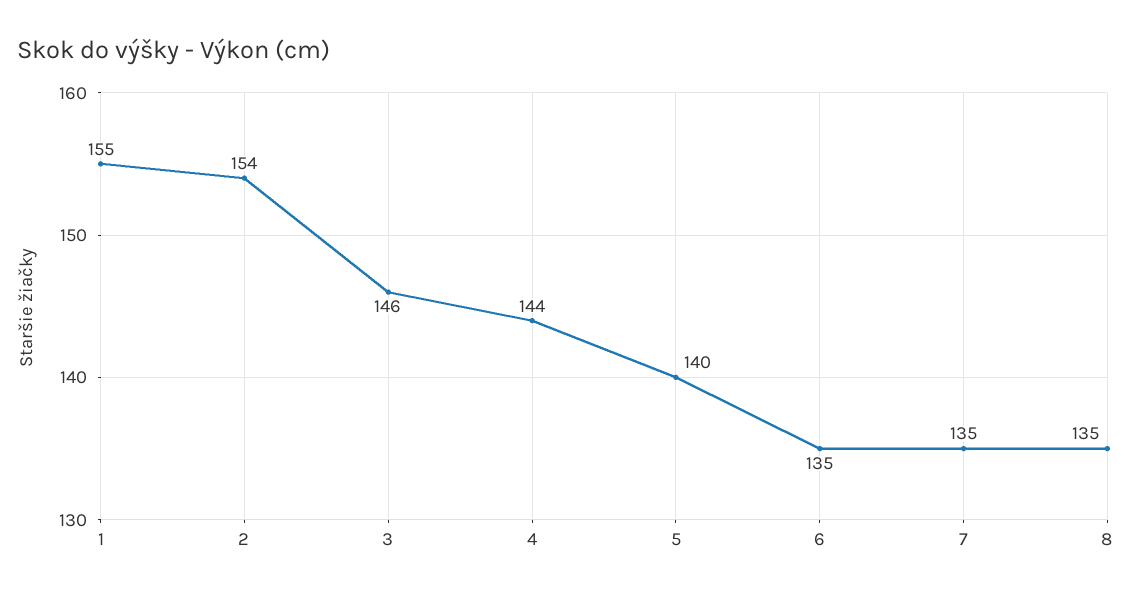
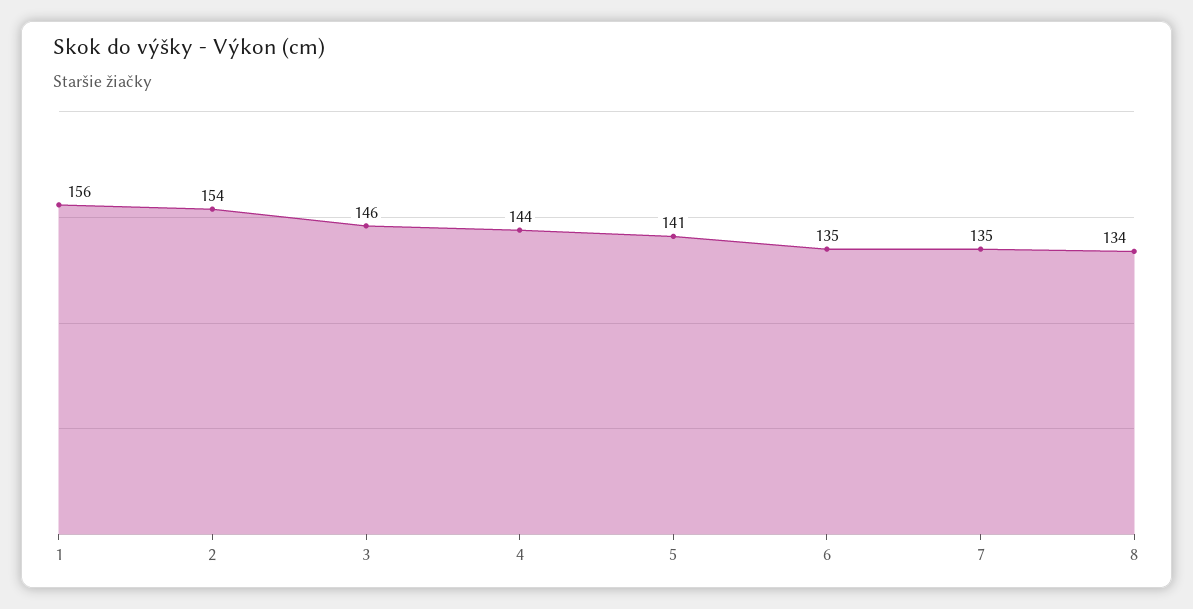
  {
-   "1": 155,
+   "1": 156,
    "2": 154,
    "3": 146,
    "4": 144,
-   "5": 140,
+   "5": 141,
    "6": 135,
    "7": 135,
-   "8": 135
+   "8": 134
  }

